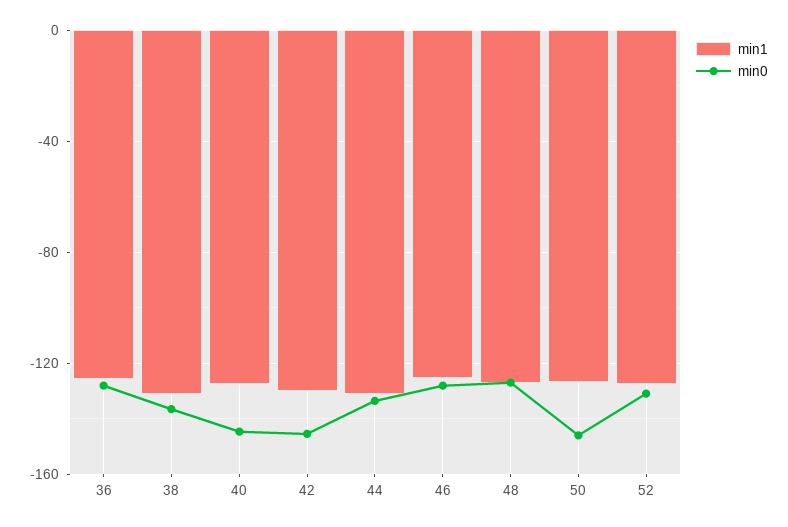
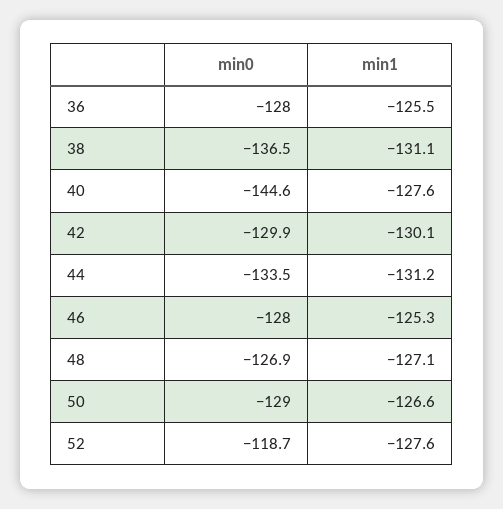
  {
    "min1": {
      "36": -125.5,
      "38": -131.1,
      "40": -127.6,
      "42": -130.1,
      "44": -131.2,
      "46": -125.3,
      "48": -127.1,
      "50": -126.6,
      "52": -127.6
    },
    "min0": {
      "36": -128,
      "38": -136.5,
      "40": -144.6,
-     "42": -145,
+     "42": -129.9,
      "44": -133.5,
      "46": -128,
      "48": -126.9,
-     "50": -145,
+     "50": -129,
-     "52": -130
+     "52": -118.7
    }
  }

